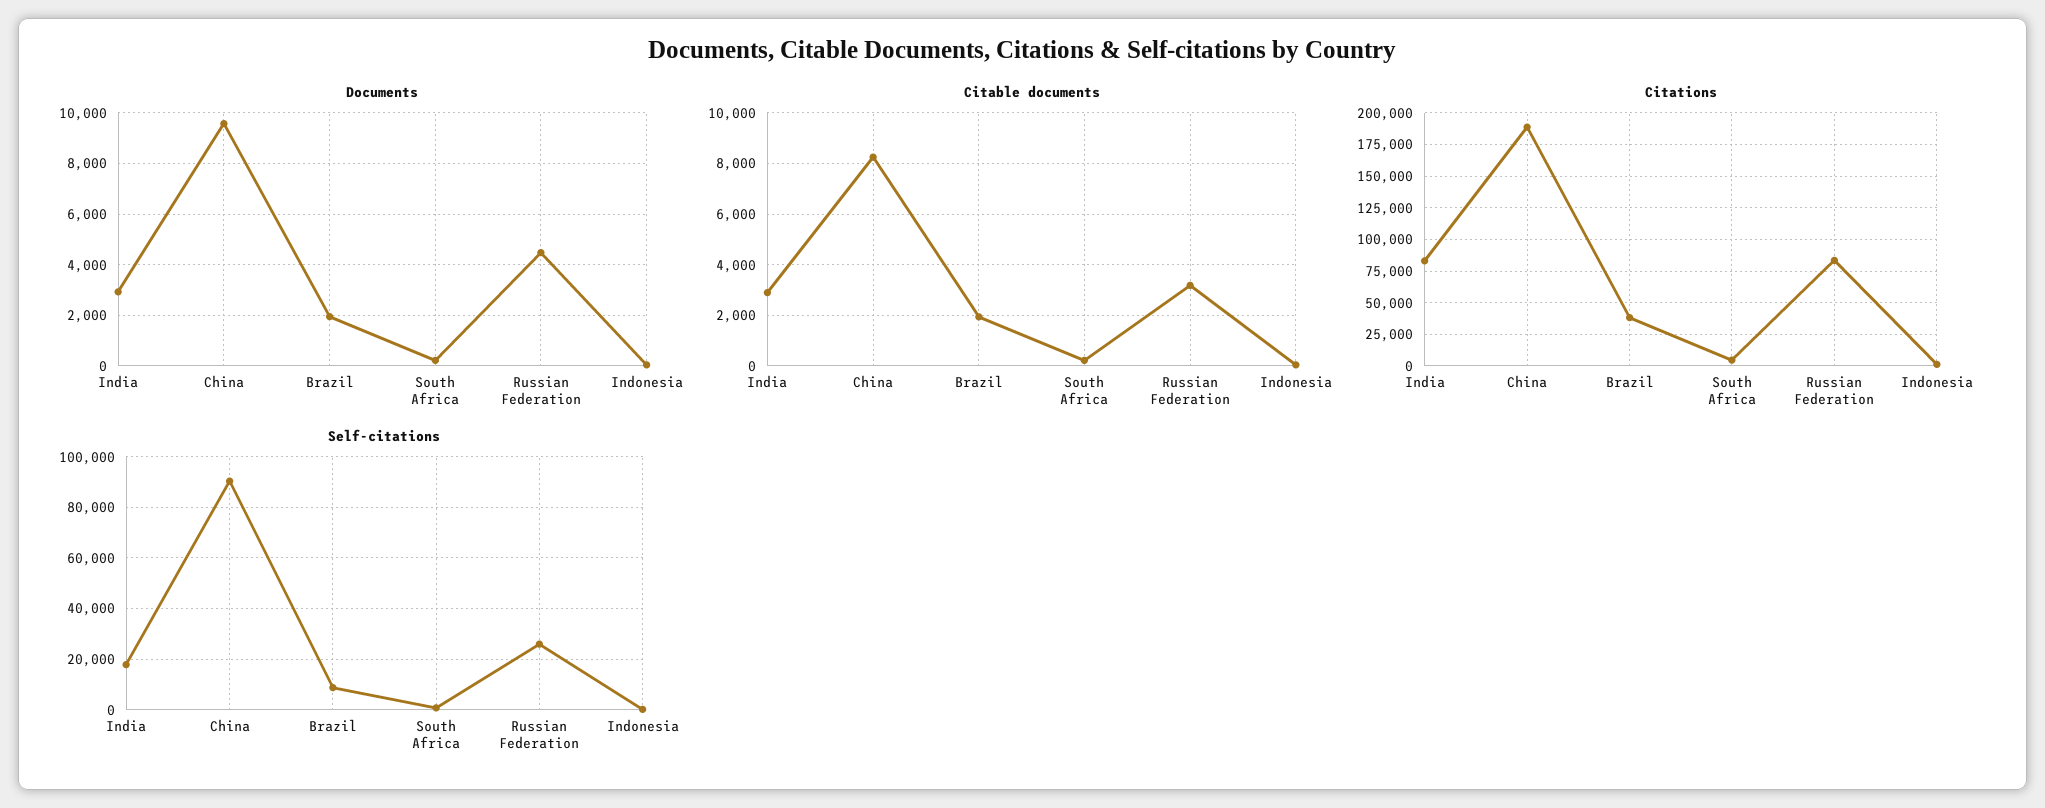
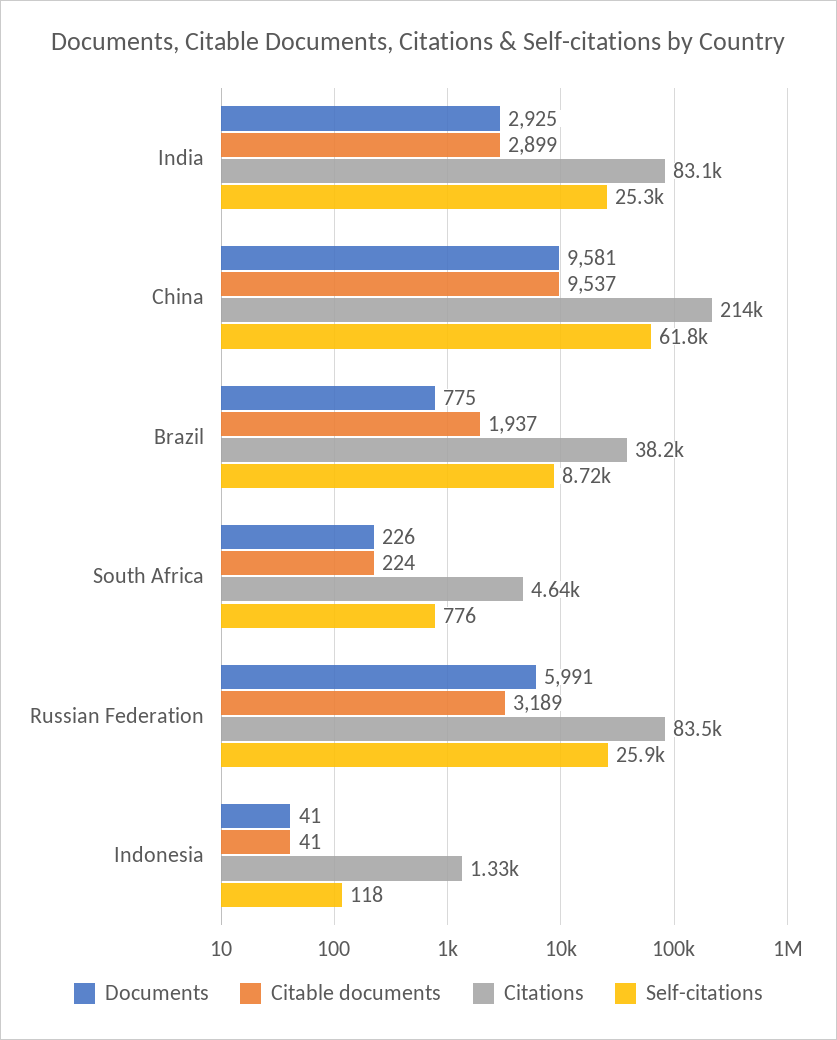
  {
    "Documents": {
      "India": 2925,
      "China": 9581,
-     "Brazil": 2000,
+     "Brazil": 775,
      "South Africa": 226,
-     "Russian Federation": 4500,
+     "Russian Federation": 5991,
      "Indonesia": 41
    },
    "Citable documents": {
      "India": 2899,
-     "China": 8250,
+     "China": 9537,
      "Brazil": 1937,
      "South Africa": 224,
      "Russian Federation": 3189,
      "Indonesia": 41
    },
    "Citations": {
      "India": 83100,
-     "China": 190000,
+     "China": 214000,
      "Brazil": 38200,
      "South Africa": 4640,
      "Russian Federation": 83500,
      "Indonesia": 1330
    },
    "Self-citations": {
-     "India": 17500,
+     "India": 25300,
-     "China": 90000,
+     "China": 61800,
      "Brazil": 8720,
      "South Africa": 776,
      "Russian Federation": 25900,
      "Indonesia": 118
    }
  }

